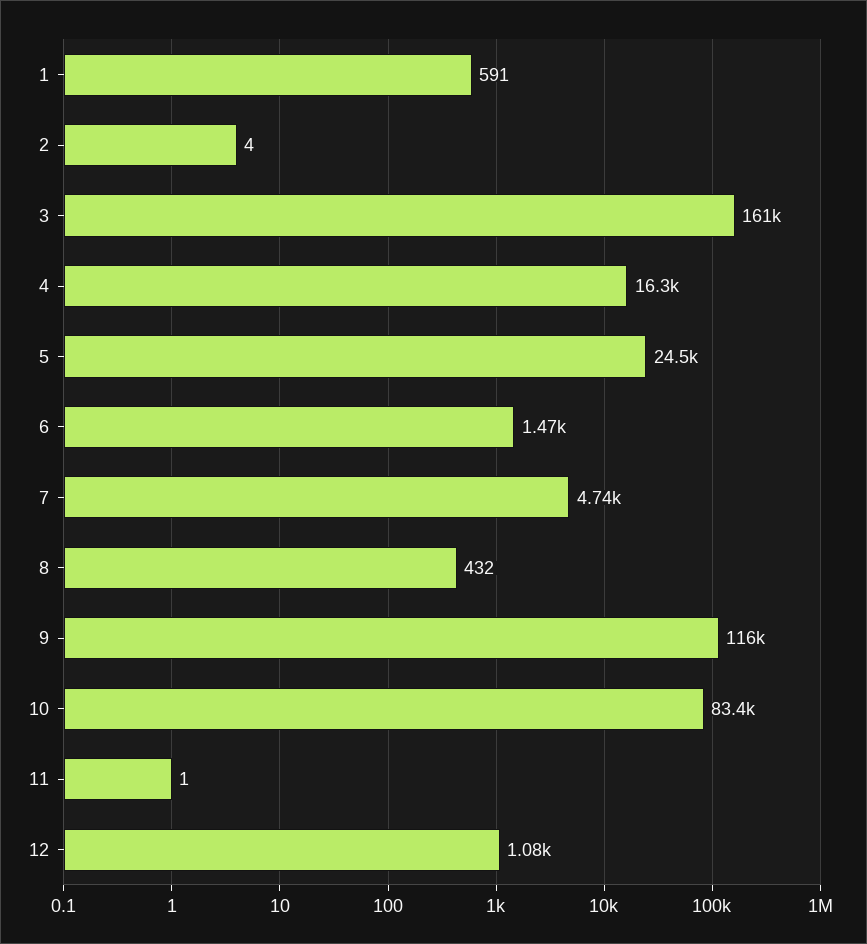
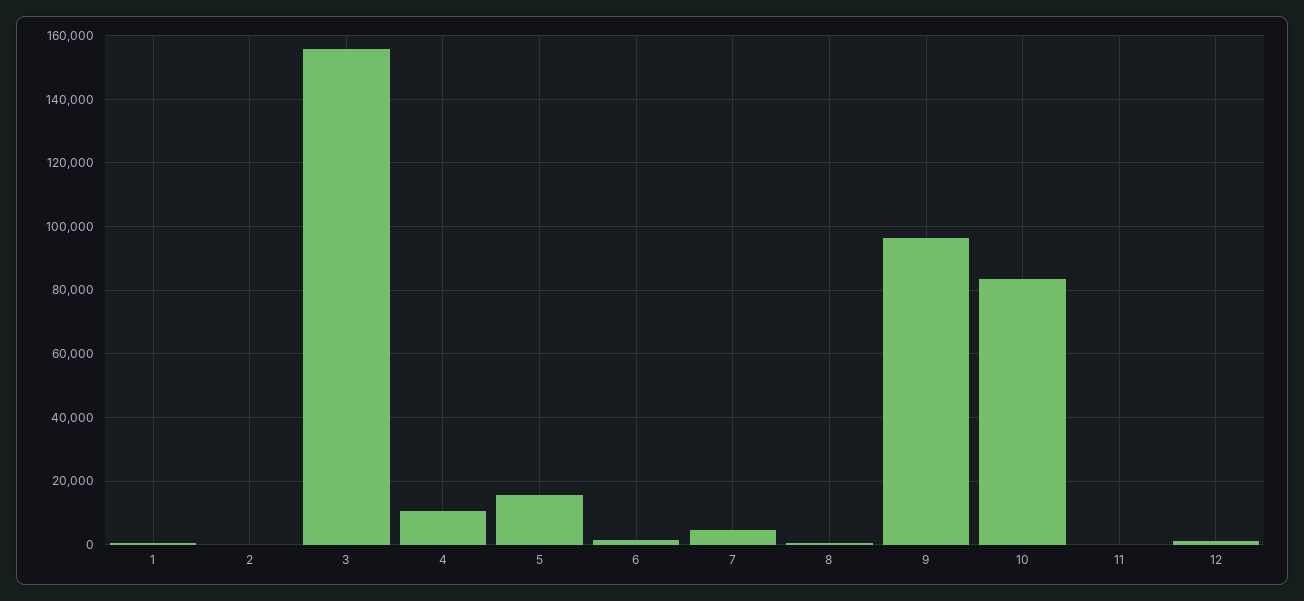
  {
    "1": 591,
    "2": 4,
-   "3": 161000,
+   "3": 156000,
-   "4": 16300,
+   "4": 10000,
-   "5": 24500,
+   "5": 16000,
    "6": 1470,
    "7": 4740,
    "8": 432,
-   "9": 116000,
+   "9": 96000,
    "10": 83400,
    "11": 1,
    "12": 1080
  }

